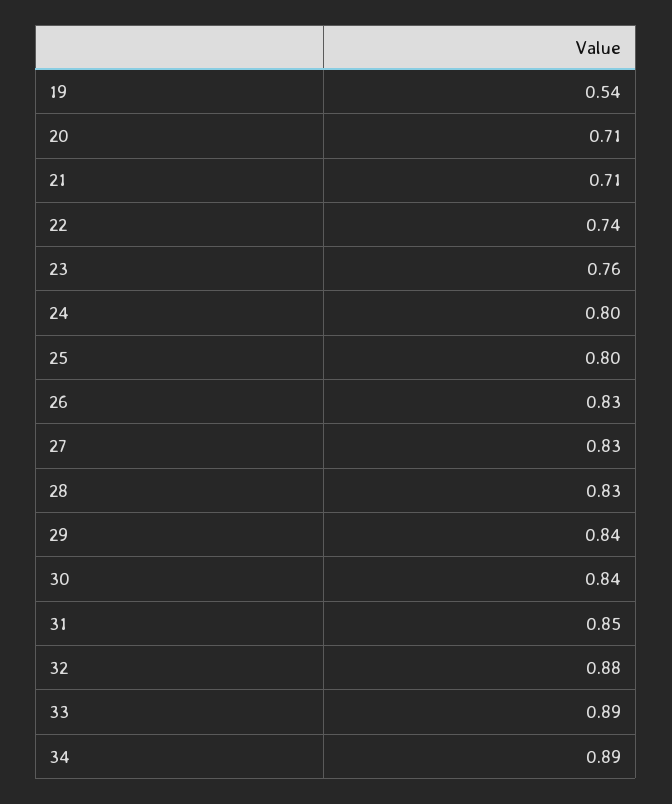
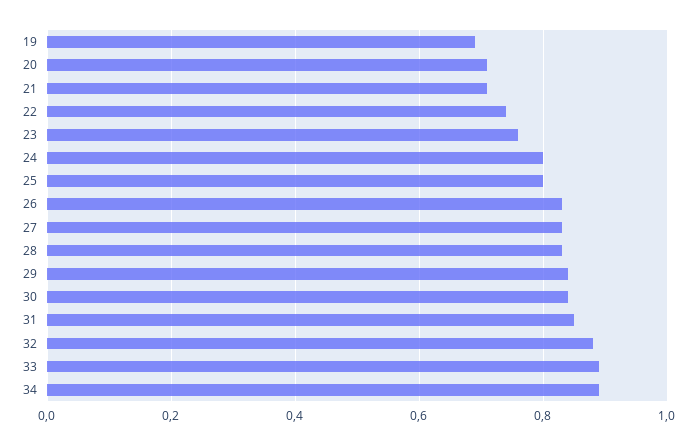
  {
-   "19": 0.54,
+   "19": 0.7,
    "20": 0.71,
    "21": 0.71,
    "22": 0.74,
    "23": 0.76,
    "24": 0.8,
    "25": 0.8,
    "26": 0.83,
    "27": 0.83,
    "28": 0.83,
    "29": 0.84,
    "30": 0.84,
    "31": 0.85,
    "32": 0.88,
    "33": 0.89,
    "34": 0.89
  }

